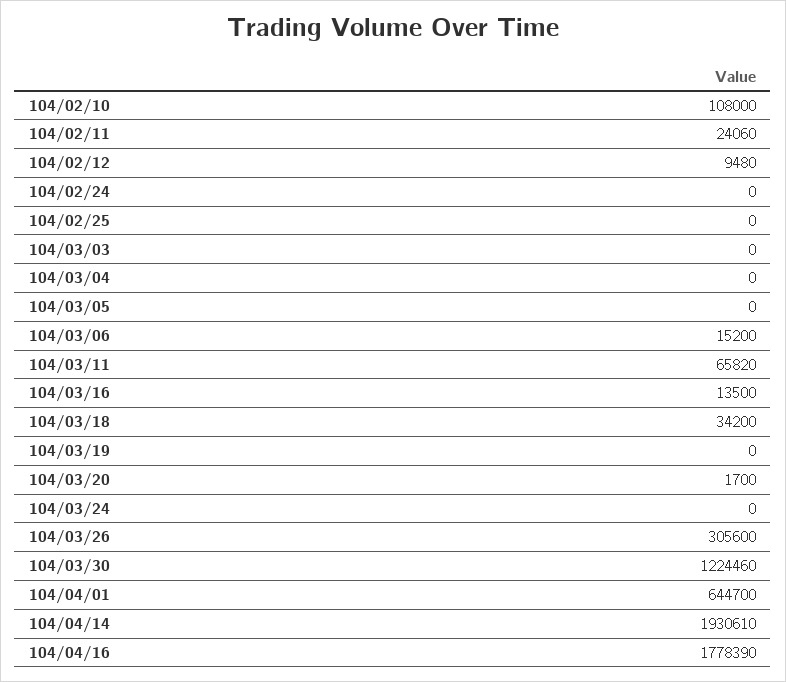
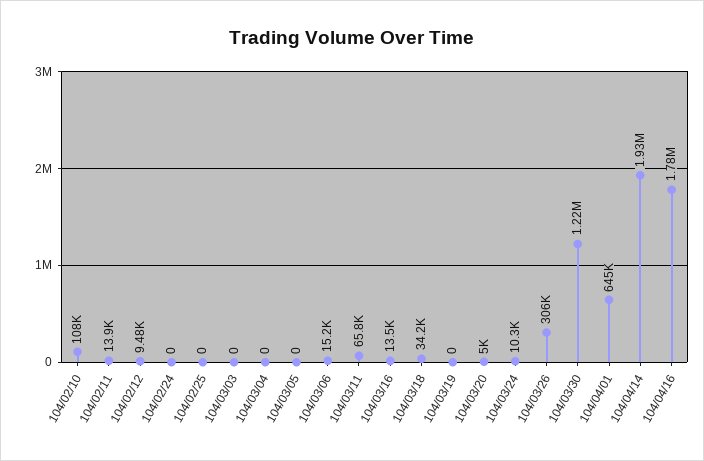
  {
    "104/02/10": 108000,
-   "104/02/11": 24060,
+   "104/02/11": 13900,
    "104/02/12": 9480,
    "104/02/24": 0,
    "104/02/25": 0,
    "104/03/03": 0,
    "104/03/04": 0,
    "104/03/05": 0,
    "104/03/06": 15200,
    "104/03/11": 65820,
    "104/03/16": 13500,
    "104/03/18": 34200,
    "104/03/19": 0,
-   "104/03/20": 1700,
+   "104/03/20": 5000,
-   "104/03/24": 0,
+   "104/03/24": 10300,
    "104/03/26": 305600,
    "104/03/30": 1224460,
    "104/04/01": 644700,
    "104/04/14": 1930610,
    "104/04/16": 1778390
  }

